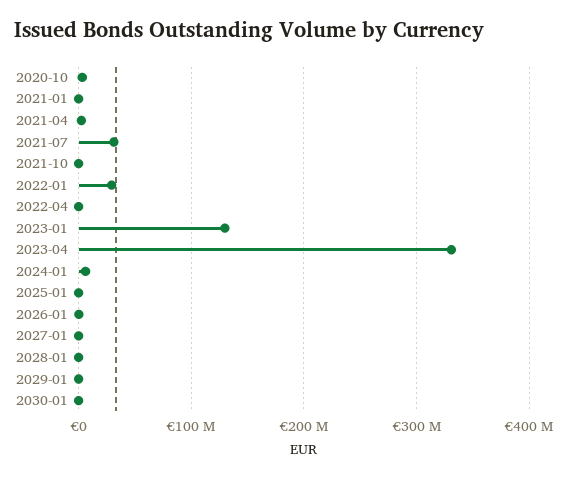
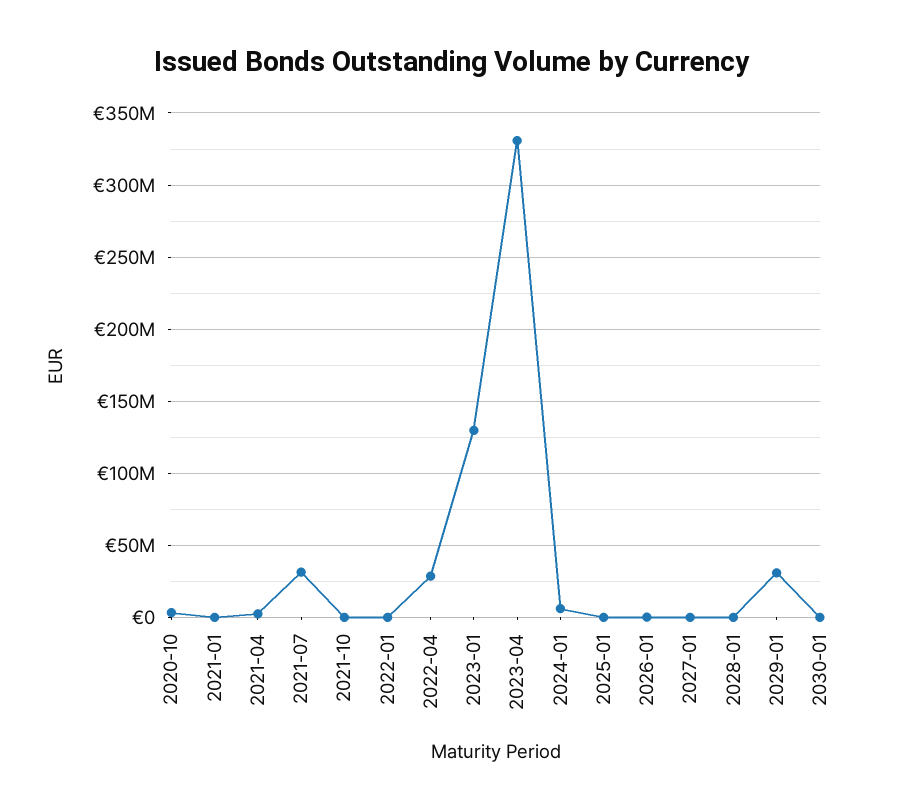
  {
    "2020-10": 5000000,
    "2021-01": 0,
    "2021-04": 0,
    "2021-07": 30000000,
    "2021-10": 0,
-   "2022-01": 30000000,
+   "2022-01": 0,
-   "2022-04": 0,
+   "2022-04": 30000000,
    "2023-01": 130000000,
    "2023-04": 330000000,
    "2024-01": 5000000,
    "2025-01": 0,
    "2026-01": 0,
    "2027-01": 0,
    "2028-01": 0,
-   "2029-01": 0,
+   "2029-01": 30000000,
    "2030-01": 0
  }

